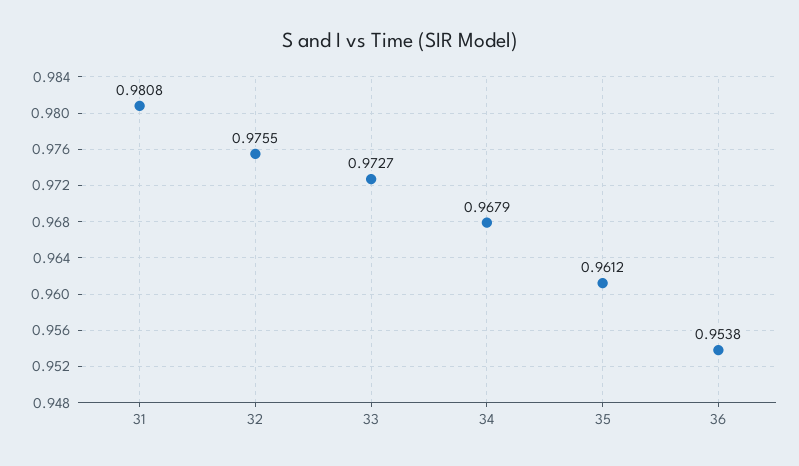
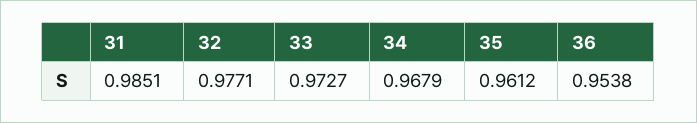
  {
-   "31": 0.9808,
+   "31": 0.9851,
-   "32": 0.9755,
+   "32": 0.9771,
    "33": 0.9727,
    "34": 0.9679,
    "35": 0.9612,
    "36": 0.9538
  }

